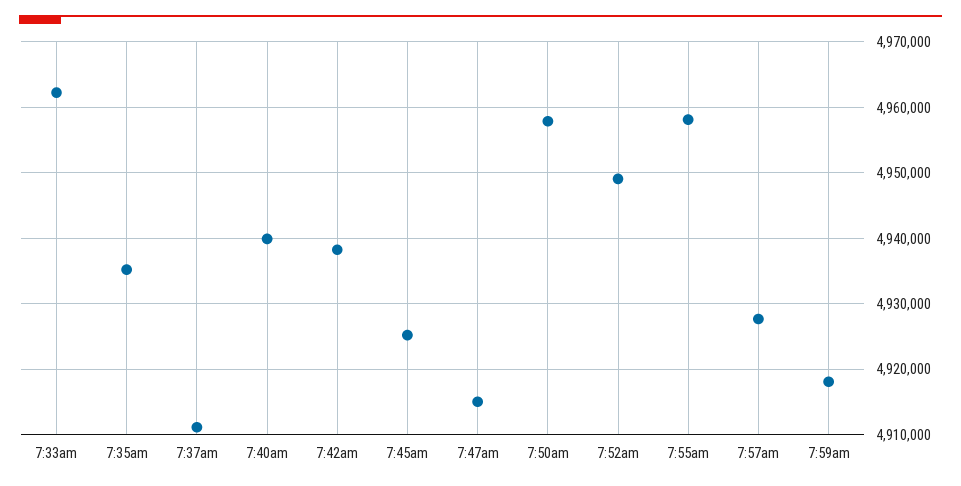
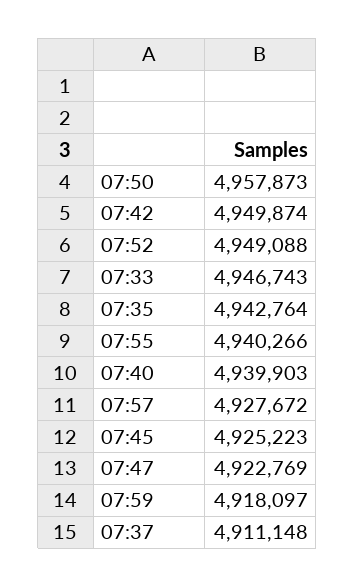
  {
-   "7:33am": 4962000,
+   "7:33am": 4946743,
-   "7:35am": 4935000,
+   "7:35am": 4942764,
    "7:37am": 4911148,
    "7:40am": 4939903,
-   "7:42am": 4938000,
+   "7:42am": 4949874,
    "7:45am": 4925223,
-   "7:47am": 4915000,
+   "7:47am": 4922769,
    "7:50am": 4957873,
    "7:52am": 4949088,
-   "7:55am": 4958000,
+   "7:55am": 4940266,
    "7:57am": 4927672,
    "7:59am": 4918097
  }

